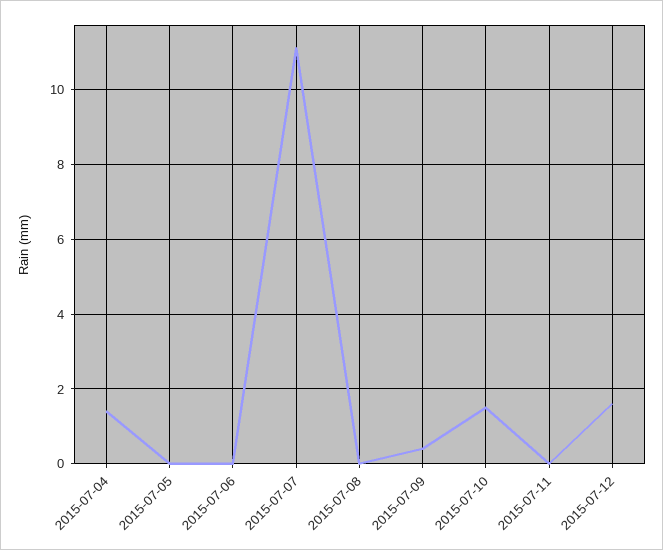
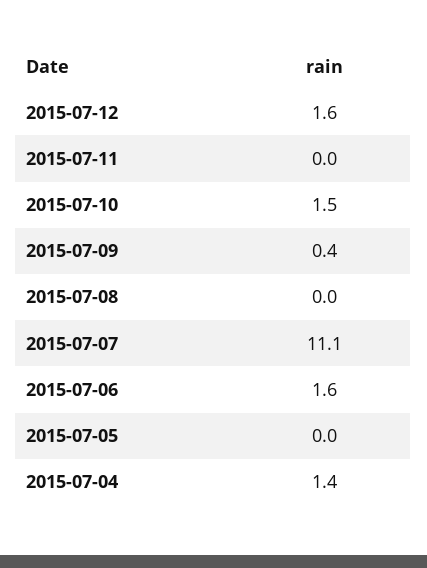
  {
    "2015-07-04": 1.4,
    "2015-07-05": 0,
-   "2015-07-06": 0,
+   "2015-07-06": 1.6,
    "2015-07-07": 11.1,
    "2015-07-08": 0,
    "2015-07-09": 0.4,
    "2015-07-10": 1.5,
    "2015-07-11": 0,
    "2015-07-12": 1.6
  }

